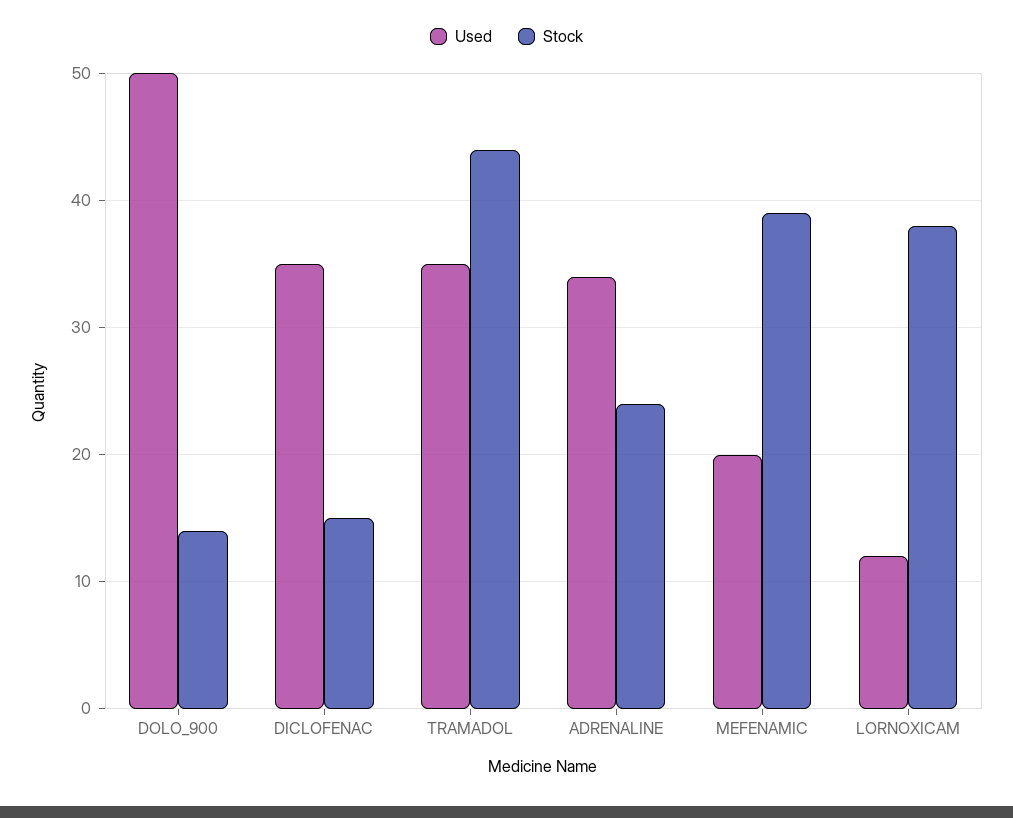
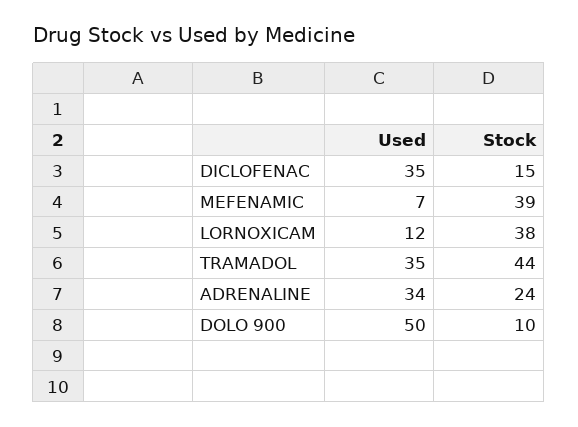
  {
    "Used": {
      "DOLO_900": 50,
      "DICLOFENAC": 35,
      "TRAMADOL": 35,
      "ADRENALINE": 34,
-     "MEFENAMIC": 20,
+     "MEFENAMIC": 7,
      "LORNOXICAM": 12
    },
    "Stock": {
-     "DOLO_900": 14,
+     "DOLO_900": 10,
      "DICLOFENAC": 15,
      "TRAMADOL": 44,
      "ADRENALINE": 24,
      "MEFENAMIC": 39,
      "LORNOXICAM": 38
    }
  }

